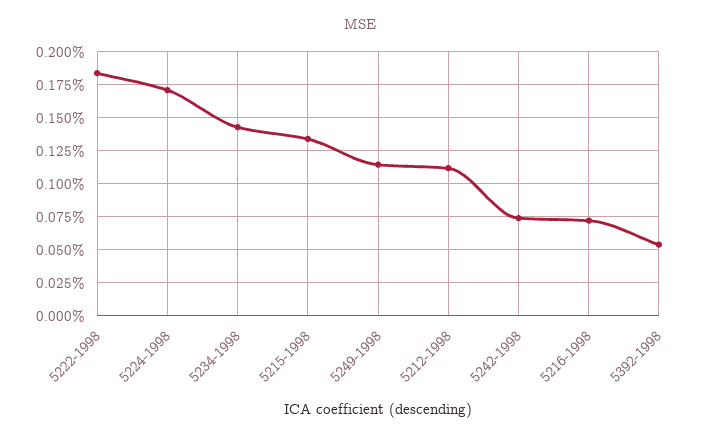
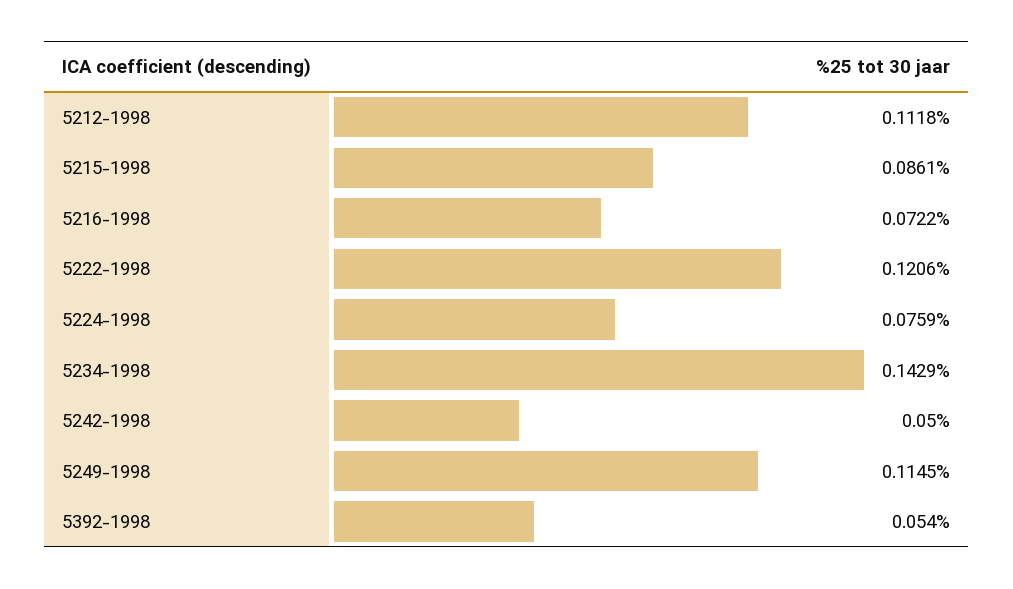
  {
-   "5222-1998": 0.185,
+   "5222-1998": 0.1206,
-   "5224-1998": 0.17,
+   "5224-1998": 0.0759,
    "5234-1998": 0.1429,
-   "5215-1998": 0.135,
+   "5215-1998": 0.0861,
    "5249-1998": 0.1145,
    "5212-1998": 0.1118,
-   "5242-1998": 0.075,
+   "5242-1998": 0.05,
    "5216-1998": 0.0722,
    "5392-1998": 0.054
  }

